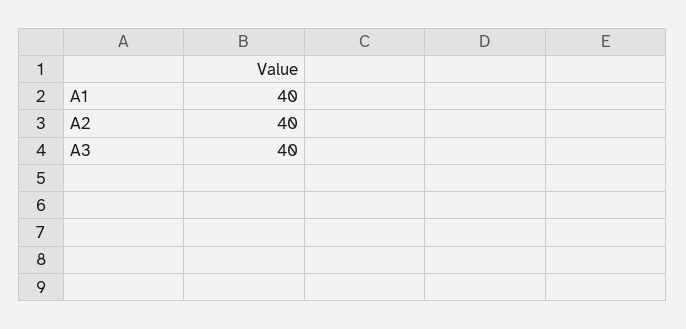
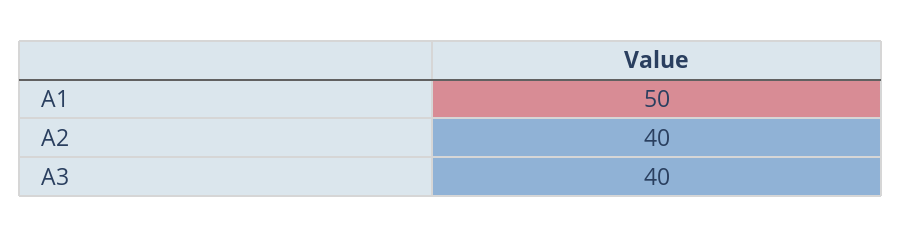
  {
-   "A1": 40,
+   "A1": 50,
    "A2": 40,
    "A3": 40
  }

